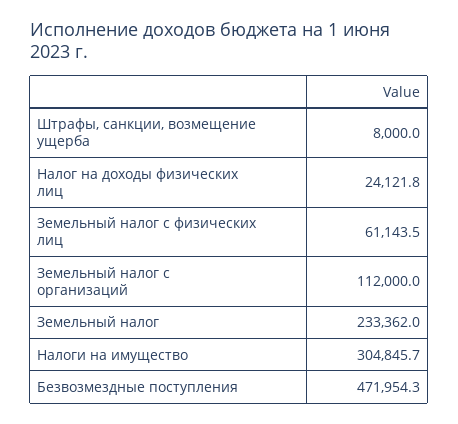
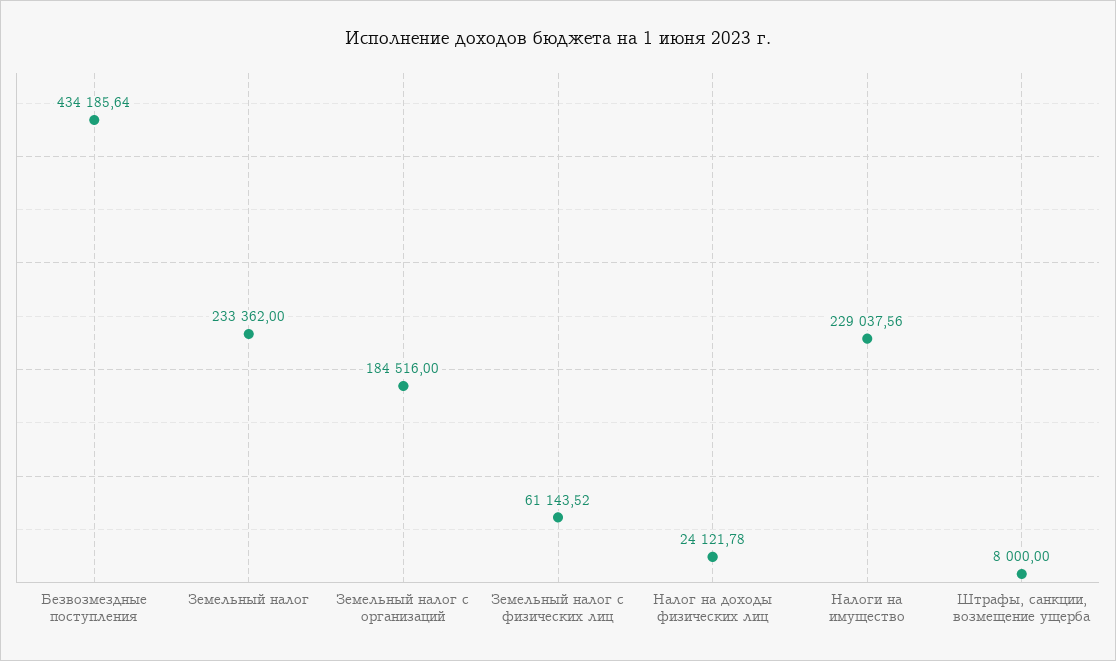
  {
    "Штрафы, санкции, возмещение ущерба": 8000,
    "Налог на доходы физических лиц": 24121.78,
    "Земельный налог с физических лиц": 61143.52,
-   "Земельный налог с организаций": 112000,
+   "Земельный налог с организаций": 184516,
    "Земельный налог": 233362,
-   "Налоги на имущество": 304845.7,
+   "Налоги на имущество": 229037.56,
-   "Безвозмездные поступления": 471954.3
+   "Безвозмездные поступления": 434185.64
  }

